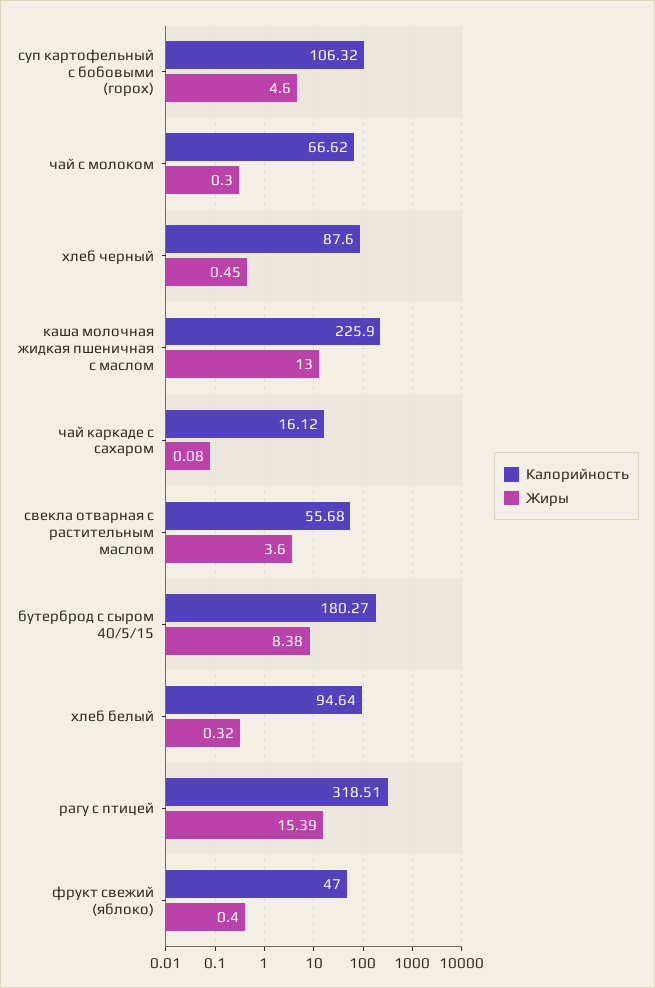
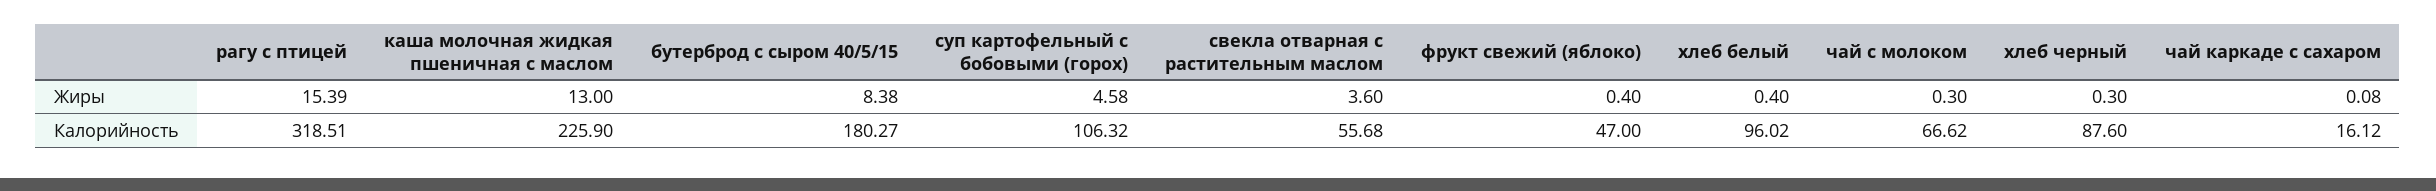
  {
    "Калорийность": {
      "суп картофельный с бобовыми (горох)": 106.32,
      "чай с молоком": 66.62,
      "хлеб черный": 87.6,
      "каша молочная жидкая пшеничная с маслом": 225.9,
      "чай каркаде с сахаром": 16.12,
      "свекла отварная с растительным маслом": 55.68,
      "бутерброд с сыром 40/5/15": 180.27,
-     "хлеб белый": 94.64,
+     "хлеб белый": 96.02,
      "рагу с птицей": 318.51,
      "фрукт свежий (яблоко)": 47
    },
    "Жиры": {
-     "суп картофельный с бобовыми (горох)": 4.6,
+     "суп картофельный с бобовыми (горох)": 4.58,
      "чай с молоком": 0.3,
-     "хлеб черный": 0.45,
+     "хлеб черный": 0.3,
      "каша молочная жидкая пшеничная с маслом": 13,
      "чай каркаде с сахаром": 0.08,
      "свекла отварная с растительным маслом": 3.6,
      "бутерброд с сыром 40/5/15": 8.38,
-     "хлеб белый": 0.32,
+     "хлеб белый": 0.4,
      "рагу с птицей": 15.39,
      "фрукт свежий (яблоко)": 0.4
    }
  }

